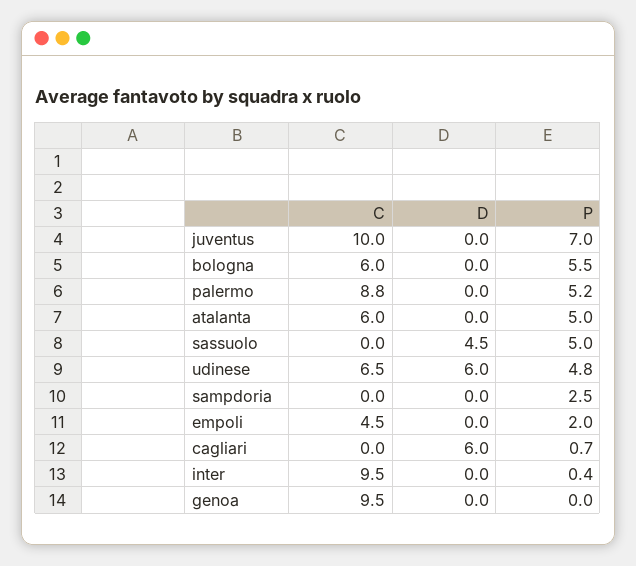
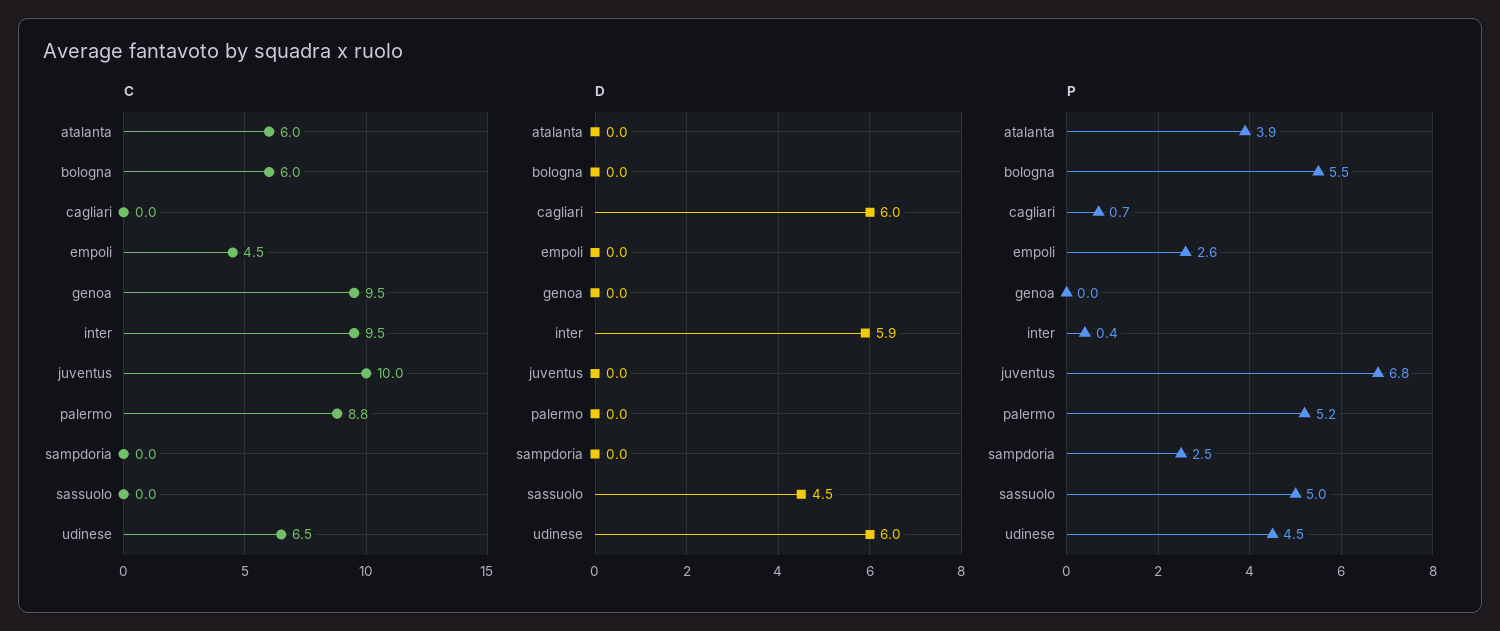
  {
    "C": {
      "juventus": 10,
      "bologna": 6,
      "palermo": 8.8,
      "atalanta": 6,
      "sassuolo": 0,
      "udinese": 6.5,
      "sampdoria": 0,
      "empoli": 4.5,
      "cagliari": 0,
      "inter": 9.5,
      "genoa": 9.5
    },
    "D": {
      "juventus": 0,
      "bologna": 0,
      "palermo": 0,
      "atalanta": 0,
      "sassuolo": 4.5,
      "udinese": 6,
      "sampdoria": 0,
      "empoli": 0,
      "cagliari": 6,
-     "inter": 0,
+     "inter": 5.9,
      "genoa": 0
    },
    "P": {
-     "juventus": 7,
+     "juventus": 6.8,
      "bologna": 5.5,
      "palermo": 5.2,
-     "atalanta": 5,
+     "atalanta": 3.9,
      "sassuolo": 5,
-     "udinese": 4.8,
+     "udinese": 4.5,
      "sampdoria": 2.5,
-     "empoli": 2,
+     "empoli": 2.6,
      "cagliari": 0.7,
      "inter": 0.4,
      "genoa": 0
    }
  }

